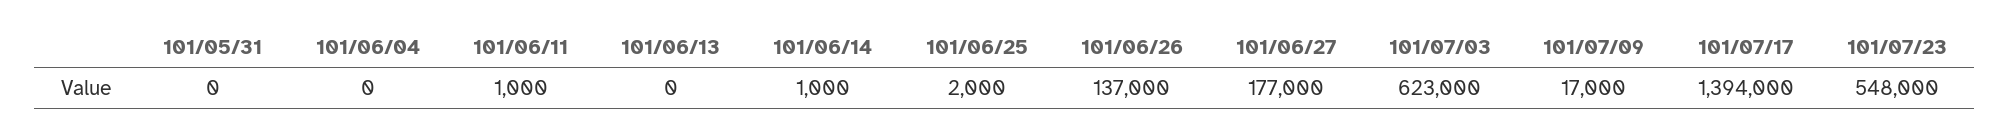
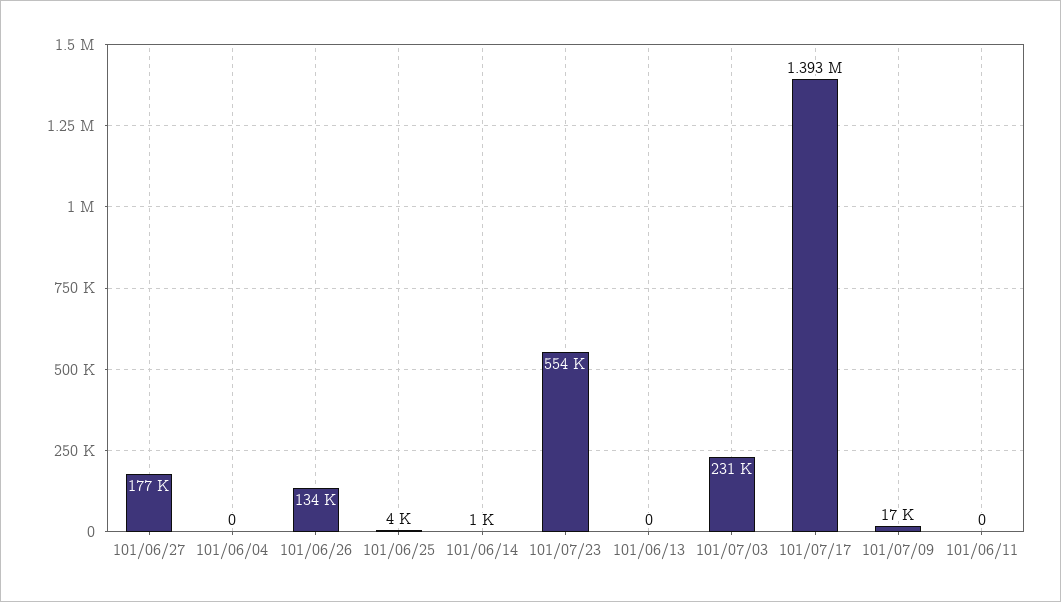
  {
-   "101/05/31": 0,
    "101/06/04": 0,
-   "101/06/11": 1000,
+   "101/06/11": 0,
    "101/06/13": 0,
    "101/06/14": 1000,
-   "101/06/25": 2000,
+   "101/06/25": 4000,
-   "101/06/26": 137000,
+   "101/06/26": 134000,
    "101/06/27": 177000,
-   "101/07/03": 623000,
+   "101/07/03": 231000,
    "101/07/09": 17000,
-   "101/07/17": 1394000,
+   "101/07/17": 1393000,
-   "101/07/23": 548000
+   "101/07/23": 554000
  }

